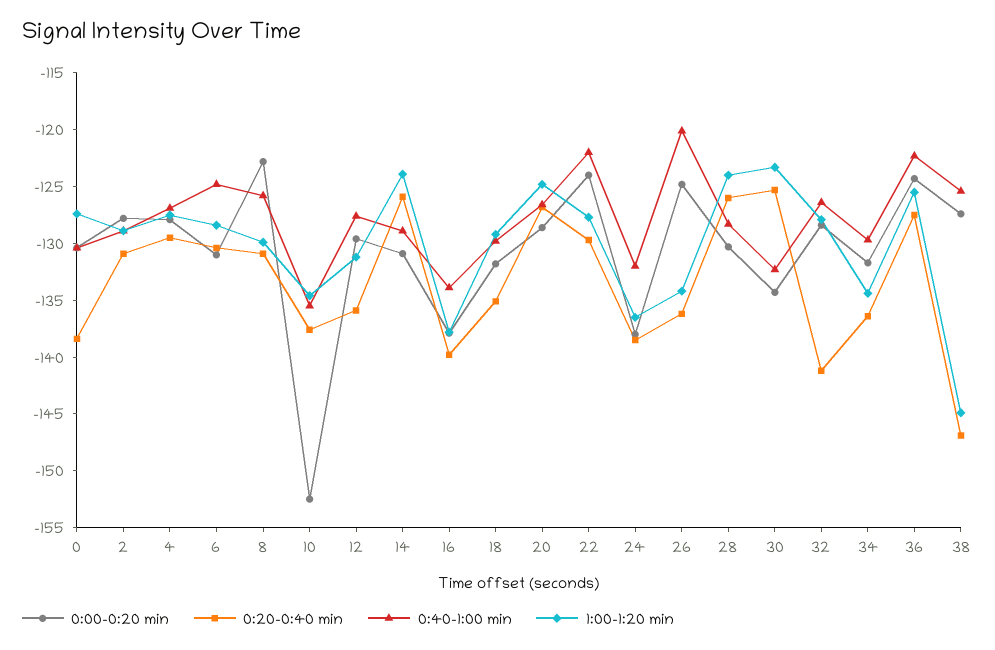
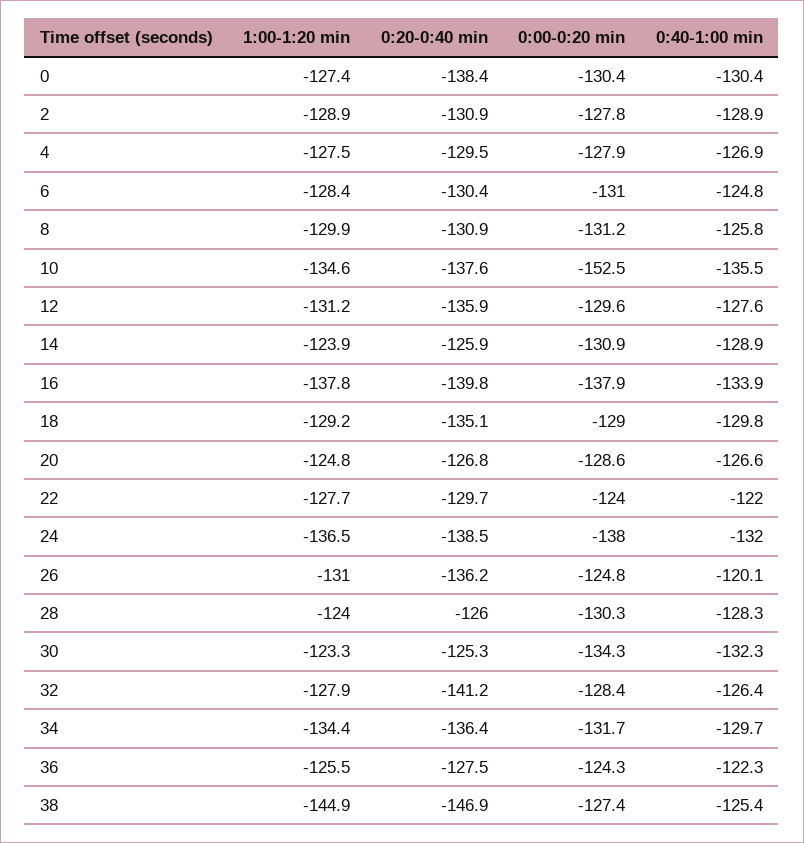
  {
    "0:00-0:20 min": {
      "0": -130.4,
      "2": -127.8,
      "4": -127.9,
      "6": -131,
-     "8": -123,
+     "8": -131.2,
      "10": -152.5,
      "12": -129.6,
      "14": -130.9,
      "16": -137.9,
-     "18": -132,
+     "18": -129,
      "20": -128.6,
      "22": -124,
      "24": -138,
      "26": -124.8,
      "28": -130.3,
      "30": -134.3,
      "32": -128.4,
      "34": -131.7,
      "36": -124.3,
      "38": -127.4
    },
    "0:20-0:40 min": {
      "0": -138.4,
      "2": -130.9,
      "4": -129.5,
      "6": -130.4,
      "8": -130.9,
      "10": -137.6,
      "12": -135.9,
      "14": -125.9,
      "16": -139.8,
      "18": -135.1,
      "20": -126.8,
      "22": -129.7,
      "24": -138.5,
      "26": -136.2,
      "28": -126,
      "30": -125.3,
      "32": -141.2,
      "34": -136.4,
      "36": -127.5,
      "38": -146.9
    },
    "0:40-1:00 min": {
      "0": -130.4,
      "2": -128.9,
      "4": -126.9,
      "6": -124.8,
      "8": -125.8,
      "10": -135.5,
      "12": -127.6,
      "14": -128.9,
      "16": -133.9,
      "18": -129.8,
      "20": -126.6,
      "22": -122,
      "24": -132,
      "26": -120.1,
      "28": -128.3,
      "30": -132.3,
      "32": -126.4,
      "34": -129.7,
      "36": -122.3,
      "38": -125.4
    },
    "1:00-1:20 min": {
      "0": -127.4,
      "2": -128.9,
      "4": -127.5,
      "6": -128.4,
      "8": -129.9,
      "10": -134.6,
      "12": -131.2,
      "14": -123.9,
      "16": -137.8,
      "18": -129.2,
      "20": -124.8,
      "22": -127.7,
      "24": -136.5,
-     "26": -134,
+     "26": -131,
      "28": -124,
      "30": -123.3,
      "32": -127.9,
      "34": -134.4,
      "36": -125.5,
      "38": -144.9
    }
  }

